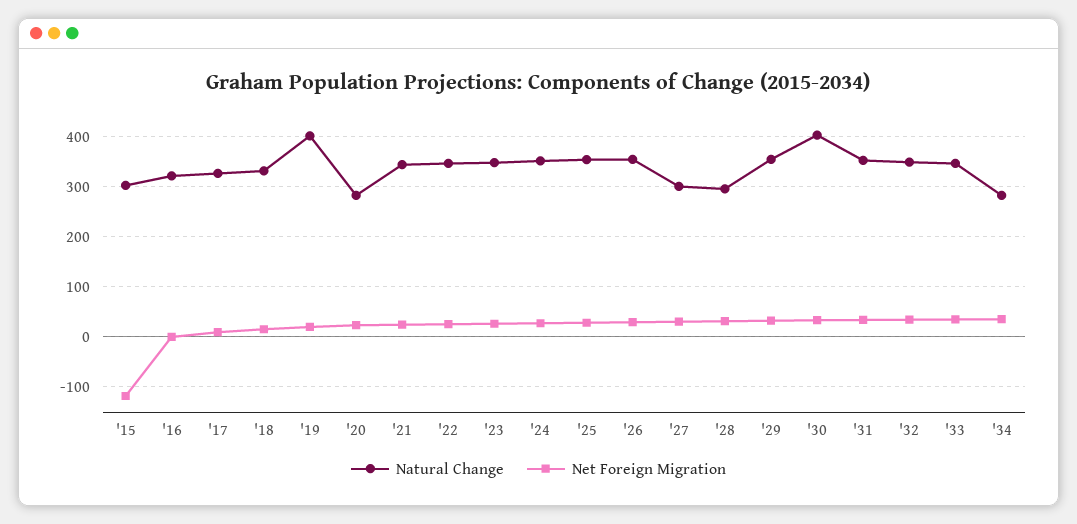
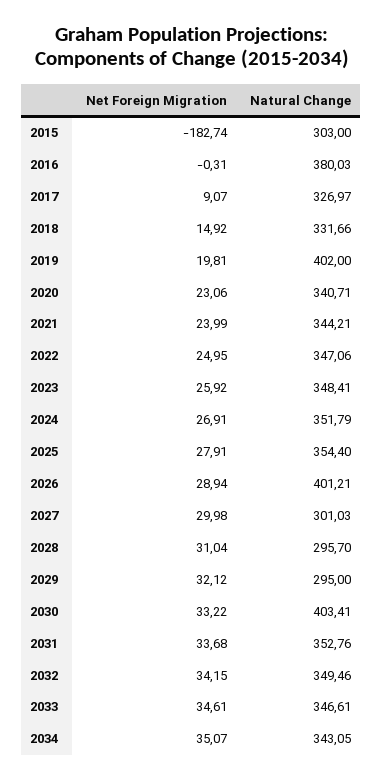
  {
    "Natural Change": {
      "'15": 303,
-     "'16": 320,
+     "'16": 380.03,
      "'17": 326.97,
      "'18": 331.66,
      "'19": 402,
-     "'20": 280,
+     "'20": 340.71,
      "'21": 344.21,
      "'22": 347.06,
      "'23": 348.41,
      "'24": 351.79,
      "'25": 354.4,
-     "'26": 360,
+     "'26": 401.21,
      "'27": 301.03,
      "'28": 295.7,
-     "'29": 360,
+     "'29": 295,
      "'30": 403.41,
      "'31": 352.76,
      "'32": 349.46,
      "'33": 346.61,
-     "'34": 280
+     "'34": 343.05
    },
    "Net Foreign Migration": {
-     "'15": -120,
+     "'15": -182.74,
      "'16": -0.31,
      "'17": 9.07,
      "'18": 14.92,
      "'19": 19.81,
      "'20": 23.06,
      "'21": 23.99,
      "'22": 24.95,
      "'23": 25.92,
      "'24": 26.91,
      "'25": 27.91,
      "'26": 28.94,
      "'27": 29.98,
      "'28": 31.04,
      "'29": 32.12,
      "'30": 33.22,
      "'31": 33.68,
      "'32": 34.15,
      "'33": 34.61,
      "'34": 35.07
    }
  }

